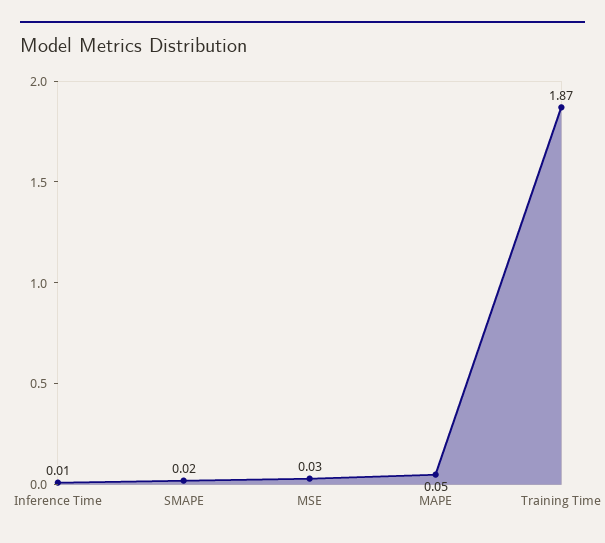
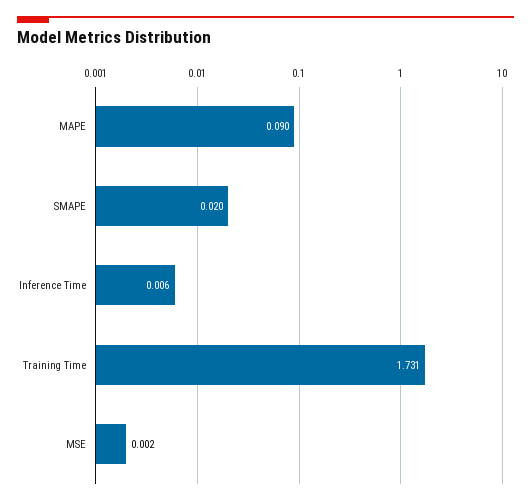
  {
    "Inference Time": 0.006,
    "SMAPE": 0.02,
-   "MSE": 0.03,
+   "MSE": 0.002,
-   "MAPE": 0.05,
+   "MAPE": 0.09,
-   "Training Time": 1.87
+   "Training Time": 1.731
  }

